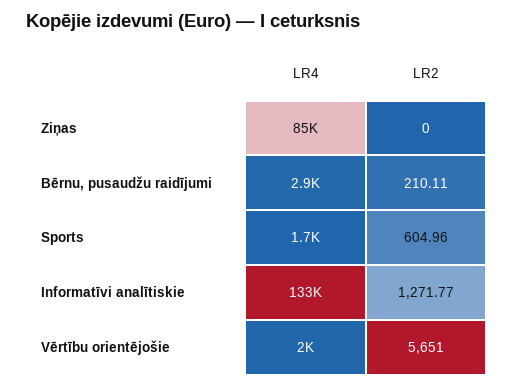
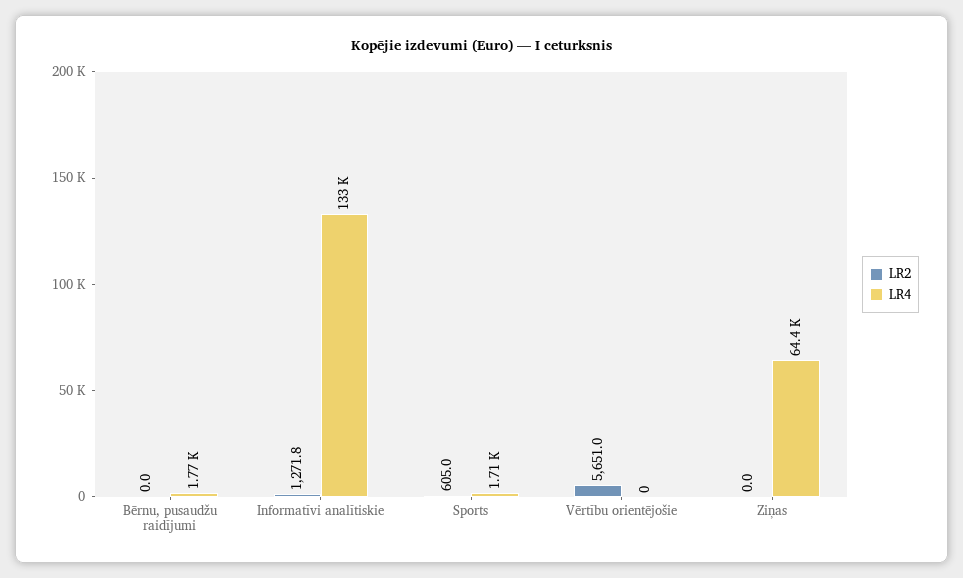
  {
    "LR4": {
-     "Ziņas": 85000,
+     "Ziņas": 64400,
-     "Bērnu, pusaudžu raidījumi": 2900,
+     "Bērnu, pusaudžu raidījumi": 1770,
      "Sports": 1710,
      "Informatīvi analītiskie": 133000,
-     "Vērtību orientējošie": 2000
+     "Vērtību orientējošie": 0
    },
    "LR2": {
      "Ziņas": 0,
-     "Bērnu, pusaudžu raidījumi": 210.11,
+     "Bērnu, pusaudžu raidījumi": 0,
      "Sports": 604.96,
      "Informatīvi analītiskie": 1271.77,
      "Vērtību orientējošie": 5651
    }
  }

